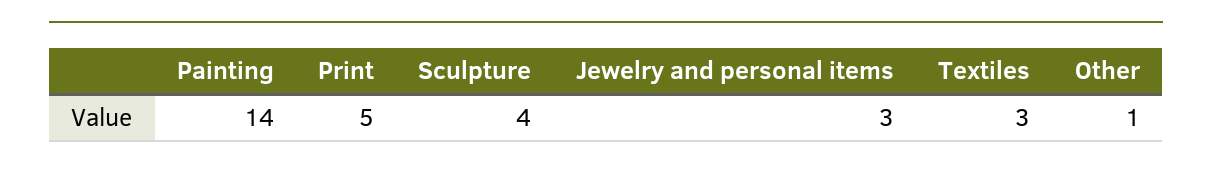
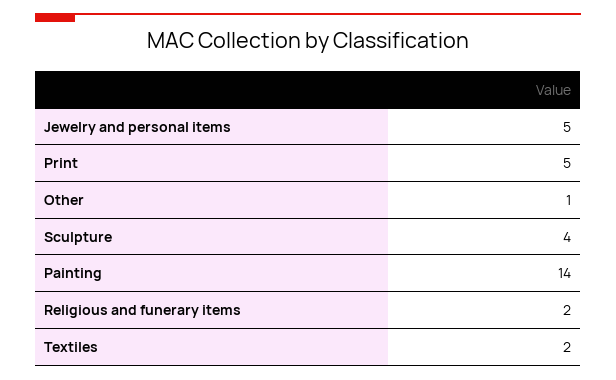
  {
    "Painting": 14,
    "Print": 5,
    "Sculpture": 4,
-   "Jewelry and personal items": 3,
+   "Jewelry and personal items": 5,
-   "Textiles": 3,
+   "Textiles": 2,
-   "Other": 1
+   "Other": 1,
+   "Religious and funerary items": 2
  }

